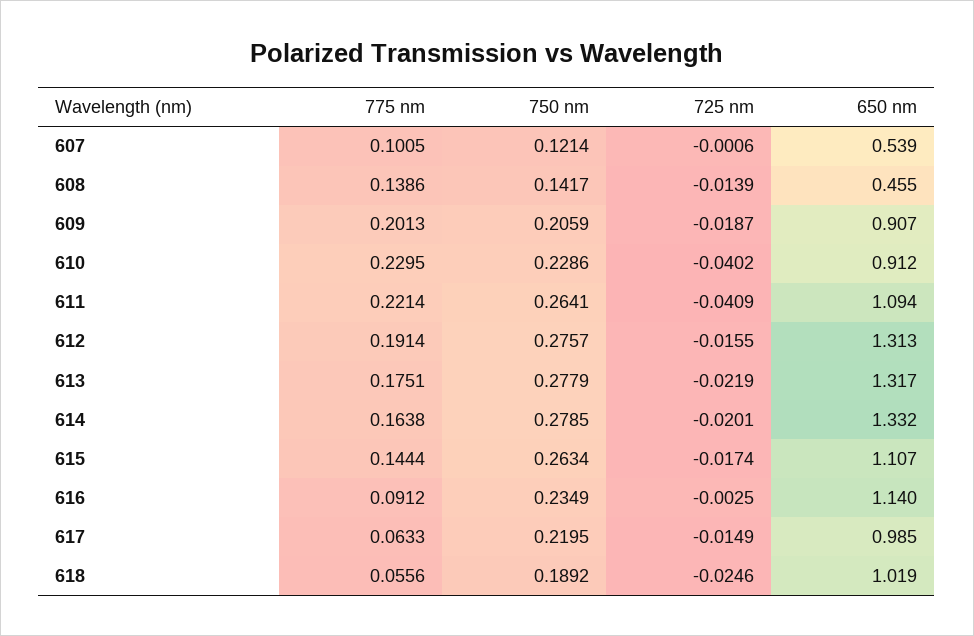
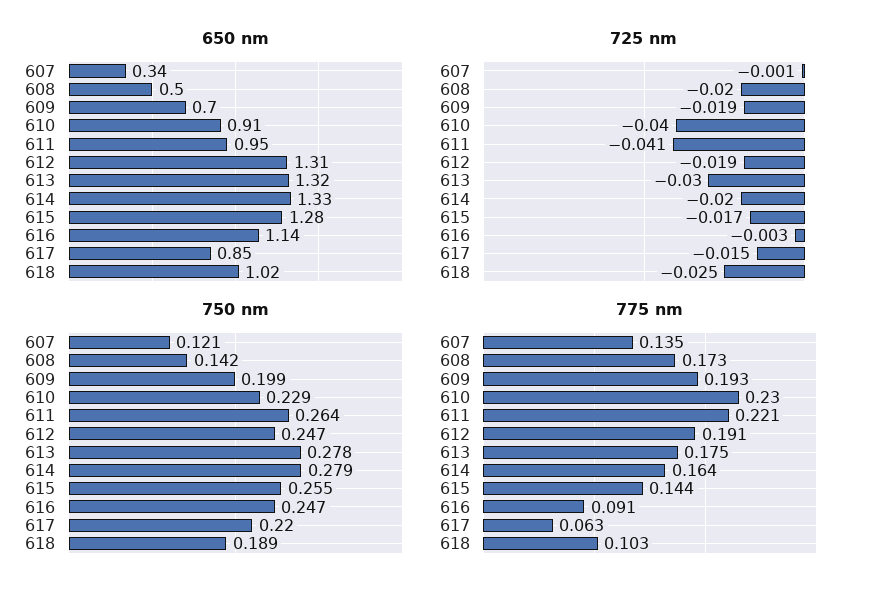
  {
    "775 nm": {
-     "607": 0.1005,
+     "607": 0.135,
-     "608": 0.1386,
+     "608": 0.173,
-     "609": 0.2013,
+     "609": 0.193,
      "610": 0.2295,
      "611": 0.2214,
      "612": 0.1914,
      "613": 0.1751,
      "614": 0.1638,
      "615": 0.1444,
      "616": 0.0912,
      "617": 0.0633,
-     "618": 0.0556
+     "618": 0.103
    },
    "750 nm": {
      "607": 0.1214,
      "608": 0.1417,
-     "609": 0.2059,
+     "609": 0.199,
      "610": 0.2286,
      "611": 0.2641,
-     "612": 0.2757,
+     "612": 0.247,
      "613": 0.2779,
      "614": 0.2785,
-     "615": 0.2634,
+     "615": 0.255,
-     "616": 0.2349,
+     "616": 0.247,
      "617": 0.2195,
      "618": 0.1892
    },
    "725 nm": {
      "607": -0.0006,
-     "608": -0.0139,
+     "608": -0.02,
      "609": -0.0187,
      "610": -0.0402,
      "611": -0.0409,
-     "612": -0.0155,
+     "612": -0.019,
-     "613": -0.0219,
+     "613": -0.03,
      "614": -0.0201,
      "615": -0.0174,
      "616": -0.0025,
      "617": -0.0149,
      "618": -0.0246
    },
    "650 nm": {
-     "607": 0.539,
+     "607": 0.34,
-     "608": 0.455,
+     "608": 0.5,
-     "609": 0.907,
+     "609": 0.7,
      "610": 0.912,
-     "611": 1.094,
+     "611": 0.95,
      "612": 1.313,
      "613": 1.317,
      "614": 1.332,
-     "615": 1.107,
+     "615": 1.28,
      "616": 1.14,
-     "617": 0.985,
+     "617": 0.85,
      "618": 1.019
    }
  }

